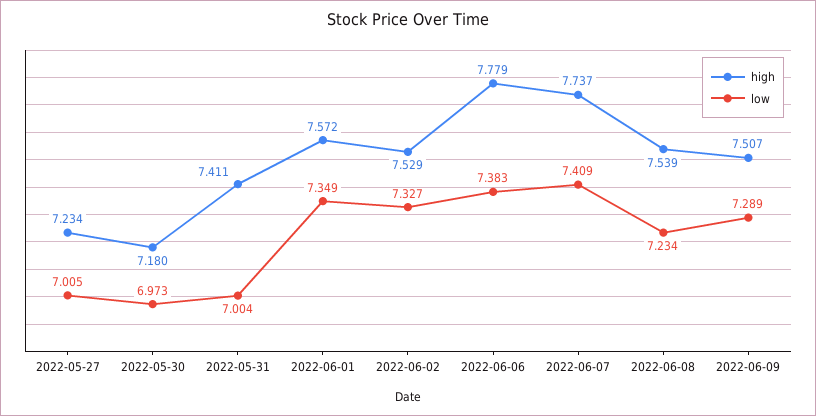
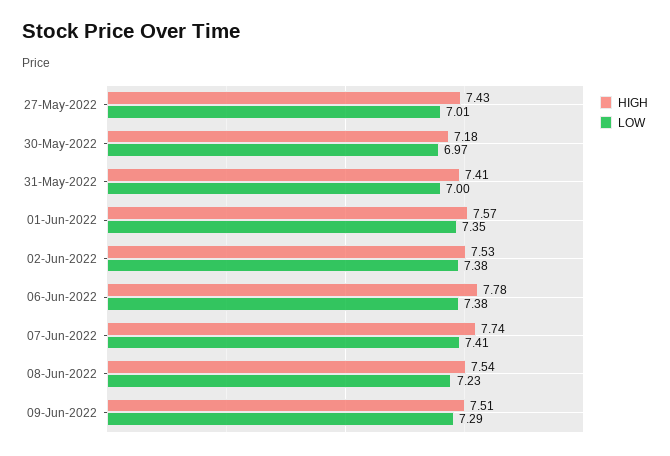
  {
    "high": {
-     "2022-05-27": 7.234,
+     "2022-05-27": 7.43,
      "2022-05-30": 7.18,
      "2022-05-31": 7.411,
      "2022-06-01": 7.572,
      "2022-06-02": 7.529,
      "2022-06-06": 7.779,
      "2022-06-07": 7.737,
      "2022-06-08": 7.539,
      "2022-06-09": 7.507
    },
    "low": {
      "2022-05-27": 7.005,
      "2022-05-30": 6.973,
      "2022-05-31": 7.004,
      "2022-06-01": 7.349,
-     "2022-06-02": 7.327,
+     "2022-06-02": 7.38,
      "2022-06-06": 7.383,
      "2022-06-07": 7.409,
      "2022-06-08": 7.234,
      "2022-06-09": 7.289
    }
  }

